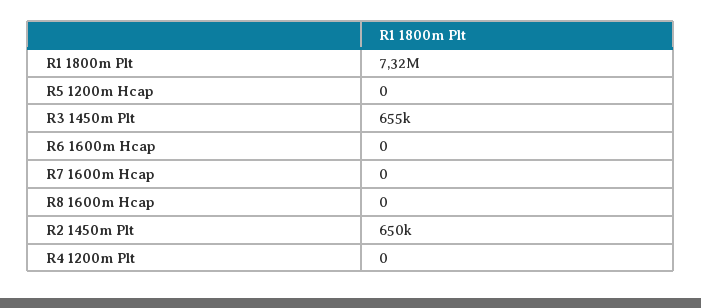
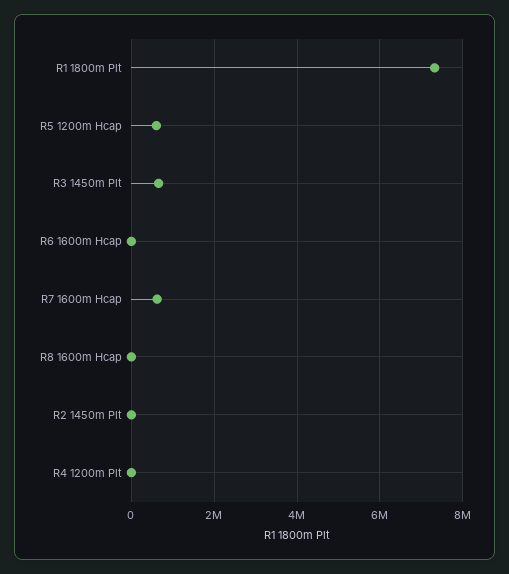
  {
    "R1 1800m Plt": 7320000,
-   "R5 1200m Hcap": 0,
+   "R5 1200m Hcap": 600000,
    "R3 1450m Plt": 655000,
    "R6 1600m Hcap": 0,
-   "R7 1600m Hcap": 0,
+   "R7 1600m Hcap": 600000,
    "R8 1600m Hcap": 0,
-   "R2 1450m Plt": 650000,
+   "R2 1450m Plt": 0,
    "R4 1200m Plt": 0
  }

